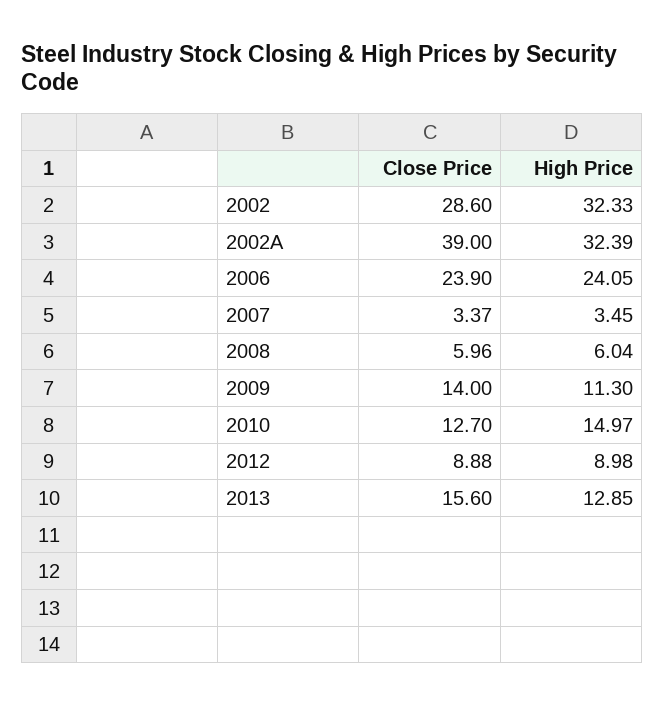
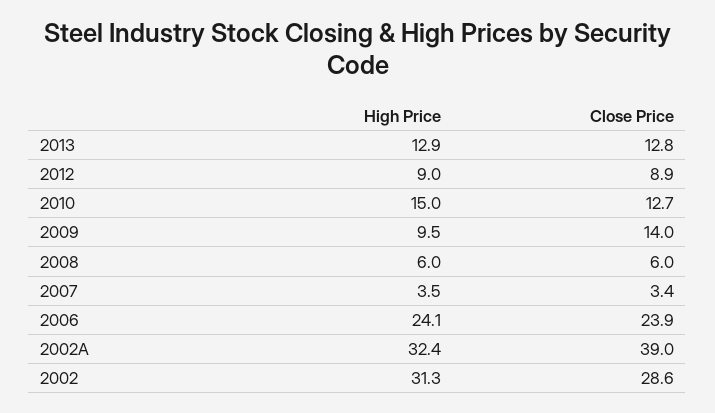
  {
    "Close Price": {
      "2002": 28.6,
      "2002A": 39,
      "2006": 23.9,
      "2007": 3.37,
      "2008": 5.96,
      "2009": 14,
      "2010": 12.7,
      "2012": 8.88,
-     "2013": 15.6
+     "2013": 12.8
    },
    "High Price": {
-     "2002": 32.33,
+     "2002": 31.3,
      "2002A": 32.39,
      "2006": 24.05,
      "2007": 3.45,
      "2008": 6.04,
-     "2009": 11.3,
+     "2009": 9.5,
      "2010": 14.97,
      "2012": 8.98,
      "2013": 12.85
    }
  }

